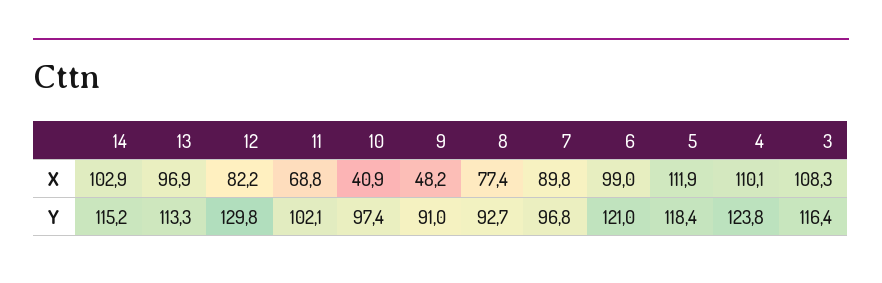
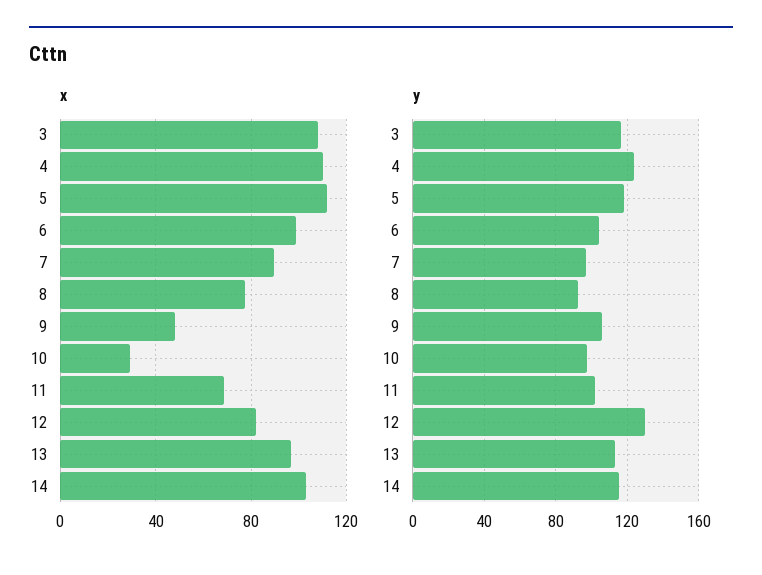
  {
    "X": {
      "14": 102.9,
      "13": 96.9,
      "12": 82.2,
      "11": 68.8,
-     "10": 40.9,
+     "10": 30,
      "9": 48.2,
      "8": 77.4,
      "7": 89.8,
      "6": 99,
      "5": 111.9,
      "4": 110.1,
      "3": 108.3
    },
    "Y": {
      "14": 115.2,
      "13": 113.3,
      "12": 129.8,
      "11": 102.1,
      "10": 97.4,
-     "9": 91,
+     "9": 105,
      "8": 92.7,
      "7": 96.8,
-     "6": 121,
+     "6": 105,
      "5": 118.4,
      "4": 123.8,
      "3": 116.4
    }
  }

